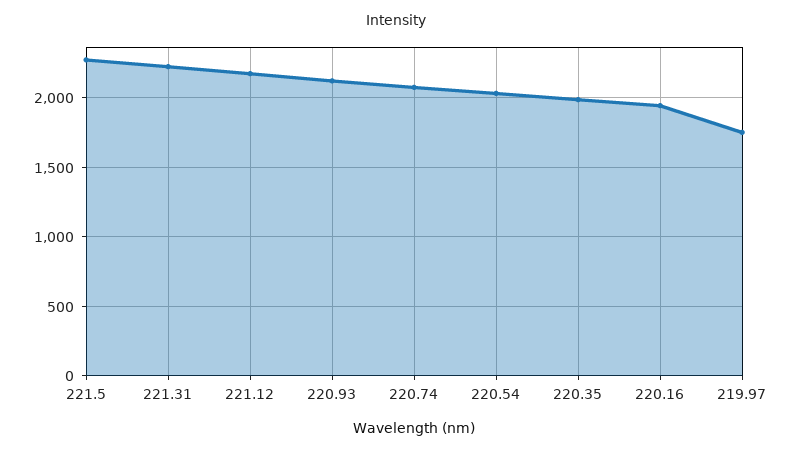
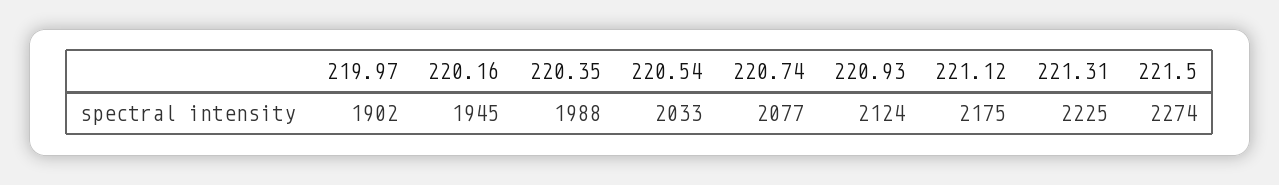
  {
    "221.5": 2274,
    "221.31": 2225,
    "221.12": 2175,
    "220.93": 2124,
    "220.74": 2077,
    "220.54": 2033,
    "220.35": 1988,
    "220.16": 1945,
-   "219.97": 1750
+   "219.97": 1902
  }

